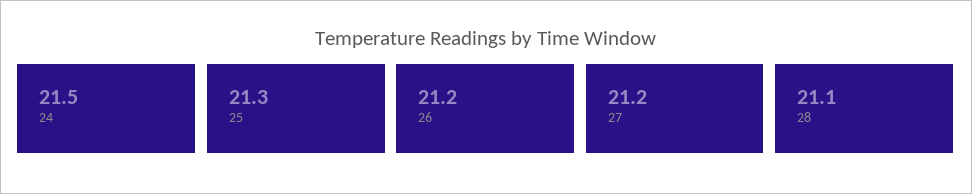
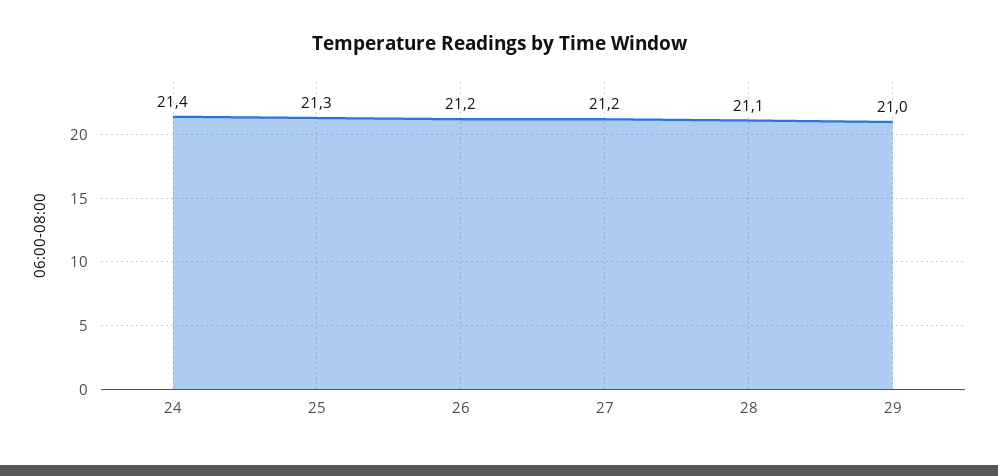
  {
-   "24": 21.5,
+   "24": 21.4,
    "25": 21.3,
    "26": 21.2,
    "27": 21.2,
-   "28": 21.1
+   "28": 21.1,
+   "29": 21
  }

